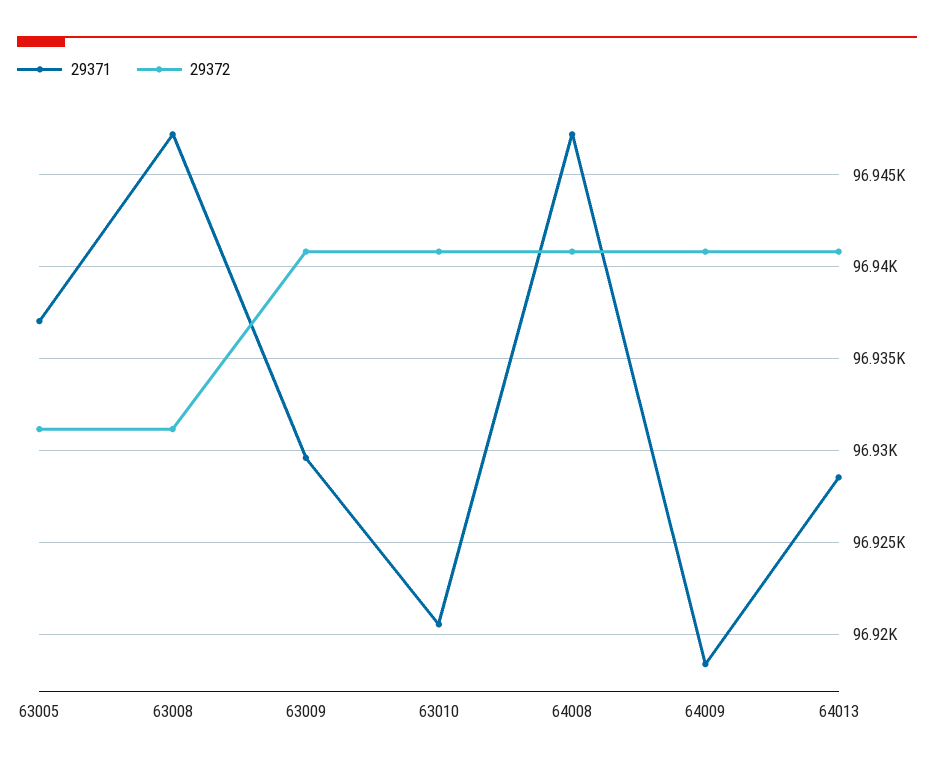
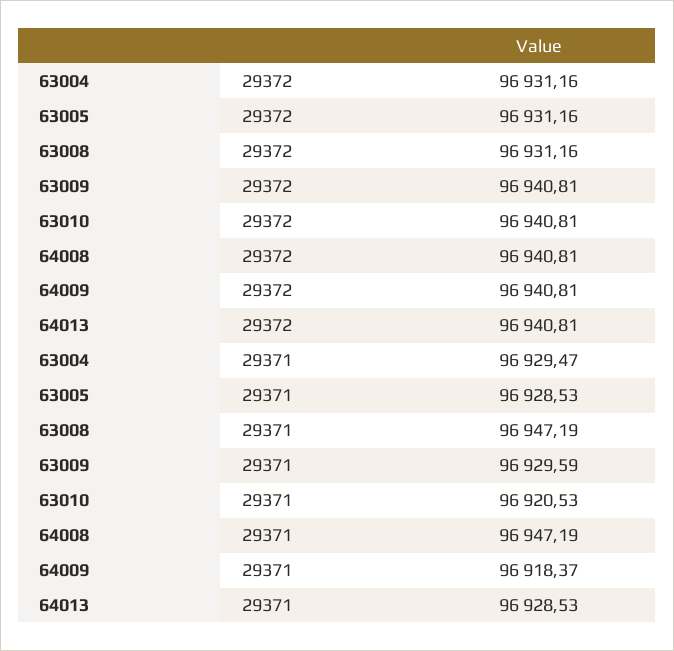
  {
    "29371": {
-     "63005": 96937,
+     "63005": 96928.53,
      "63008": 96947.19,
      "63009": 96929.59,
      "63010": 96920.53,
      "64008": 96947.19,
      "64009": 96918.37,
-     "64013": 96928.53
+     "64013": 96928.53,
+     "63004": 96929.47
    },
    "29372": {
      "63005": 96931.16,
      "63008": 96931.16,
      "63009": 96940.81,
      "63010": 96940.81,
      "64008": 96940.81,
      "64009": 96940.81,
-     "64013": 96940.81
+     "64013": 96940.81,
+     "63004": 96931.16
    }
  }

